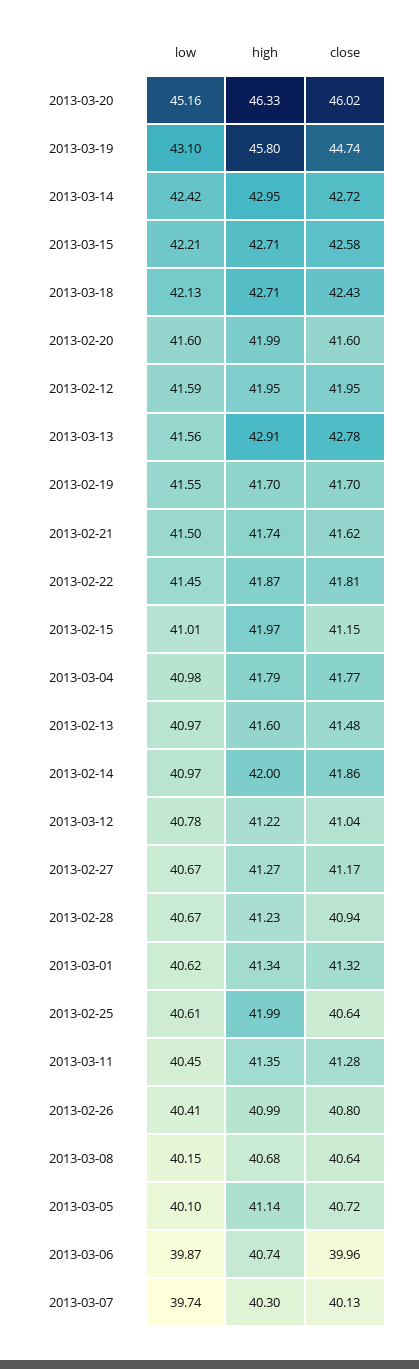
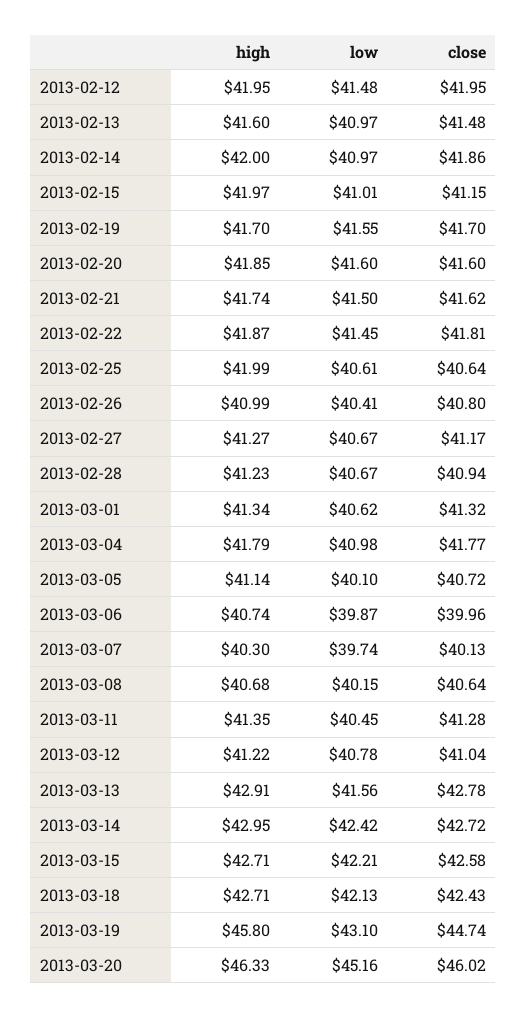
  {
    "low": {
      "2013-03-20": 45.16,
      "2013-03-19": 43.1,
      "2013-03-14": 42.42,
      "2013-03-15": 42.21,
      "2013-03-18": 42.13,
      "2013-02-20": 41.6,
-     "2013-02-12": 41.59,
+     "2013-02-12": 41.48,
      "2013-03-13": 41.56,
      "2013-02-19": 41.55,
      "2013-02-21": 41.5,
      "2013-02-22": 41.45,
      "2013-02-15": 41.01,
      "2013-03-04": 40.98,
      "2013-02-13": 40.97,
      "2013-02-14": 40.97,
      "2013-03-12": 40.78,
      "2013-02-27": 40.67,
      "2013-02-28": 40.67,
      "2013-03-01": 40.62,
      "2013-02-25": 40.61,
      "2013-03-11": 40.45,
      "2013-02-26": 40.41,
      "2013-03-08": 40.15,
      "2013-03-05": 40.1,
      "2013-03-06": 39.87,
      "2013-03-07": 39.74
    },
    "high": {
      "2013-03-20": 46.33,
      "2013-03-19": 45.8,
      "2013-03-14": 42.95,
      "2013-03-15": 42.71,
      "2013-03-18": 42.71,
-     "2013-02-20": 41.99,
+     "2013-02-20": 41.85,
      "2013-02-12": 41.95,
      "2013-03-13": 42.91,
      "2013-02-19": 41.7,
      "2013-02-21": 41.74,
      "2013-02-22": 41.87,
      "2013-02-15": 41.97,
      "2013-03-04": 41.79,
      "2013-02-13": 41.6,
      "2013-02-14": 42,
      "2013-03-12": 41.22,
      "2013-02-27": 41.27,
      "2013-02-28": 41.23,
      "2013-03-01": 41.34,
      "2013-02-25": 41.99,
      "2013-03-11": 41.35,
      "2013-02-26": 40.99,
      "2013-03-08": 40.68,
      "2013-03-05": 41.14,
      "2013-03-06": 40.74,
      "2013-03-07": 40.3
    },
    "close": {
      "2013-03-20": 46.02,
      "2013-03-19": 44.74,
      "2013-03-14": 42.72,
      "2013-03-15": 42.58,
      "2013-03-18": 42.43,
      "2013-02-20": 41.6,
      "2013-02-12": 41.95,
      "2013-03-13": 42.78,
      "2013-02-19": 41.7,
      "2013-02-21": 41.62,
      "2013-02-22": 41.81,
      "2013-02-15": 41.15,
      "2013-03-04": 41.77,
      "2013-02-13": 41.48,
      "2013-02-14": 41.86,
      "2013-03-12": 41.04,
      "2013-02-27": 41.17,
      "2013-02-28": 40.94,
      "2013-03-01": 41.32,
      "2013-02-25": 40.64,
      "2013-03-11": 41.28,
      "2013-02-26": 40.8,
      "2013-03-08": 40.64,
      "2013-03-05": 40.72,
      "2013-03-06": 39.96,
      "2013-03-07": 40.13
    }
  }

